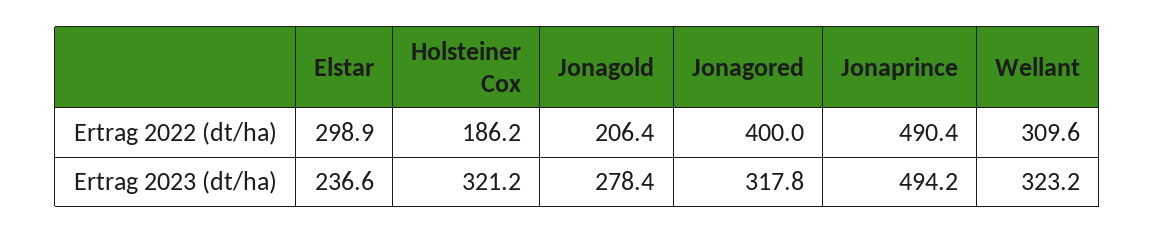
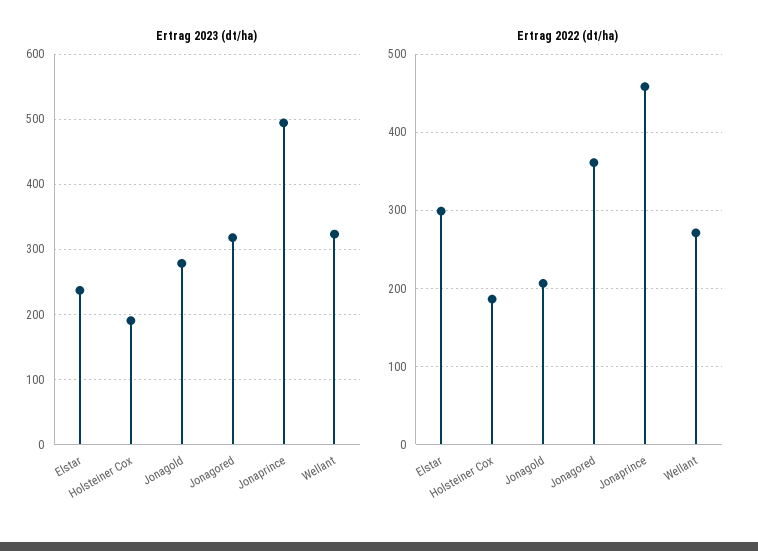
  {
    "Ertrag 2022 (dt/ha)": {
      "Elstar": 298.9,
      "Holsteiner Cox": 186.2,
      "Jonagold": 206.4,
-     "Jonagored": 400,
+     "Jonagored": 360,
-     "Jonaprince": 490.4,
+     "Jonaprince": 460,
-     "Wellant": 309.6
+     "Wellant": 270
    },
    "Ertrag 2023 (dt/ha)": {
      "Elstar": 236.6,
-     "Holsteiner Cox": 321.2,
+     "Holsteiner Cox": 190,
      "Jonagold": 278.4,
      "Jonagored": 317.8,
      "Jonaprince": 494.2,
      "Wellant": 323.2
    }
  }

